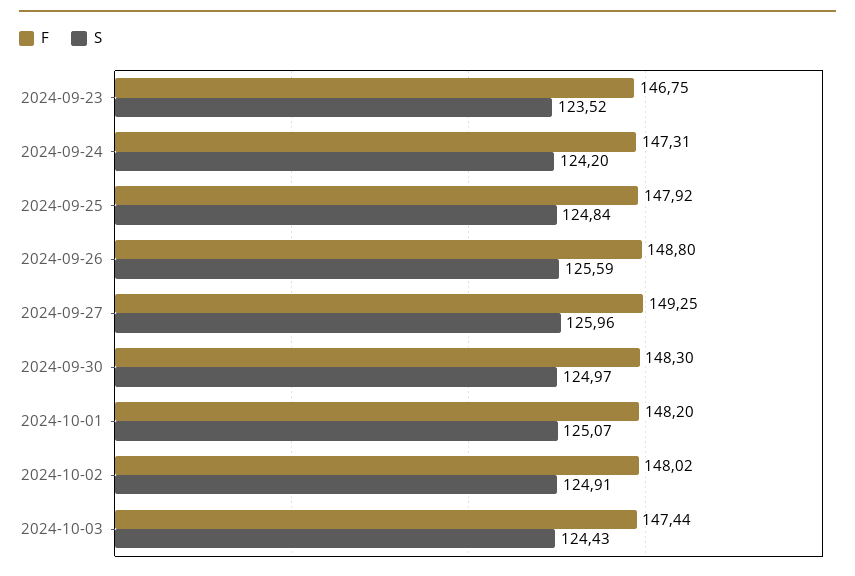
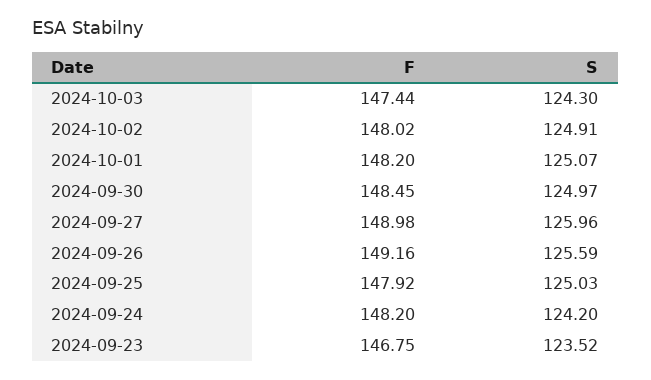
  {
    "F": {
      "2024-09-23": 146.75,
-     "2024-09-24": 147.31,
+     "2024-09-24": 148.2,
      "2024-09-25": 147.92,
-     "2024-09-26": 148.8,
+     "2024-09-26": 149.16,
-     "2024-09-27": 149.25,
+     "2024-09-27": 148.98,
-     "2024-09-30": 148.3,
+     "2024-09-30": 148.45,
      "2024-10-01": 148.2,
      "2024-10-02": 148.02,
      "2024-10-03": 147.44
    },
    "S": {
      "2024-09-23": 123.52,
      "2024-09-24": 124.2,
-     "2024-09-25": 124.84,
+     "2024-09-25": 125.03,
      "2024-09-26": 125.59,
      "2024-09-27": 125.96,
      "2024-09-30": 124.97,
      "2024-10-01": 125.07,
      "2024-10-02": 124.91,
-     "2024-10-03": 124.43
+     "2024-10-03": 124.3
    }
  }

